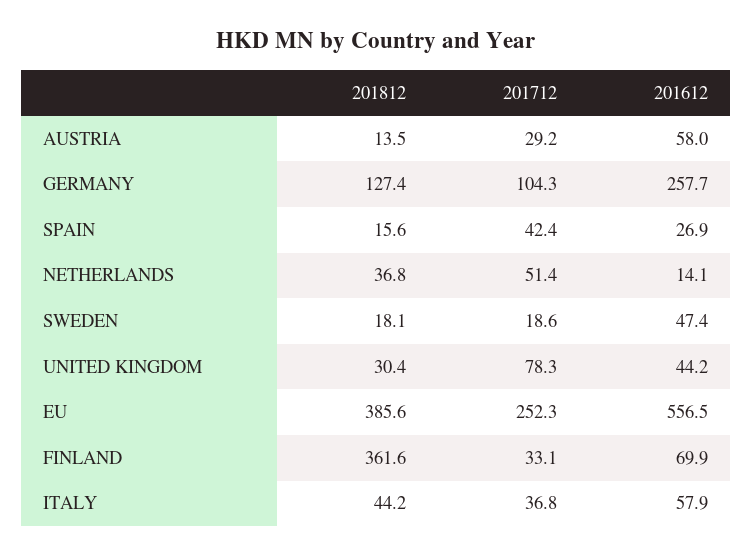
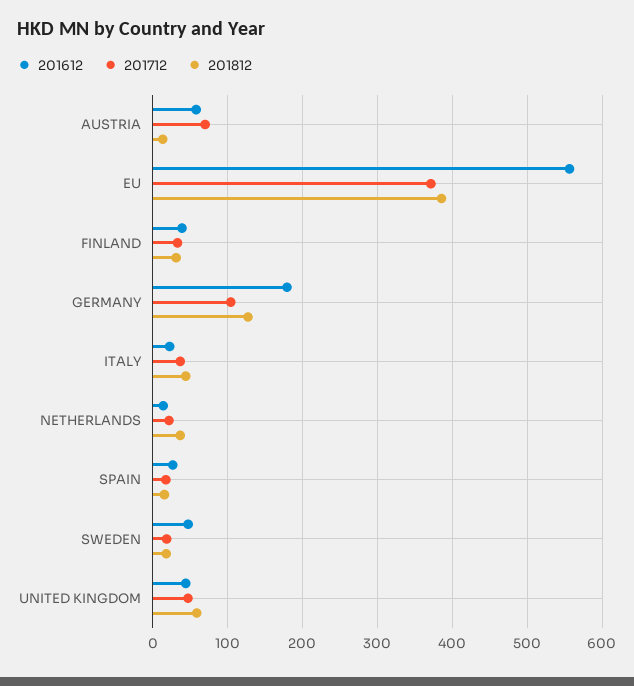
  {
    "201812": {
      "AUSTRIA": 13.5,
      "GERMANY": 127.4,
      "SPAIN": 15.6,
      "NETHERLANDS": 36.8,
      "SWEDEN": 18.1,
-     "UNITED KINGDOM": 30.4,
+     "UNITED KINGDOM": 60,
      "EU": 385.6,
-     "FINLAND": 361.6,
+     "FINLAND": 30,
      "ITALY": 44.2
    },
    "201712": {
-     "AUSTRIA": 29.2,
+     "AUSTRIA": 70,
      "GERMANY": 104.3,
-     "SPAIN": 42.4,
+     "SPAIN": 20,
-     "NETHERLANDS": 51.4,
+     "NETHERLANDS": 20,
      "SWEDEN": 18.6,
-     "UNITED KINGDOM": 78.3,
+     "UNITED KINGDOM": 50,
-     "EU": 252.3,
+     "EU": 370,
      "FINLAND": 33.1,
      "ITALY": 36.8
    },
    "201612": {
      "AUSTRIA": 58,
-     "GERMANY": 257.7,
+     "GERMANY": 180,
      "SPAIN": 26.9,
      "NETHERLANDS": 14.1,
      "SWEDEN": 47.4,
      "UNITED KINGDOM": 44.2,
      "EU": 556.5,
-     "FINLAND": 69.9,
+     "FINLAND": 40,
-     "ITALY": 57.9
+     "ITALY": 20
    }
  }

